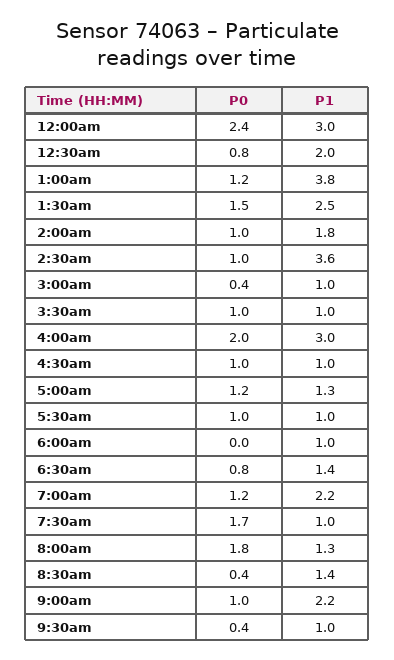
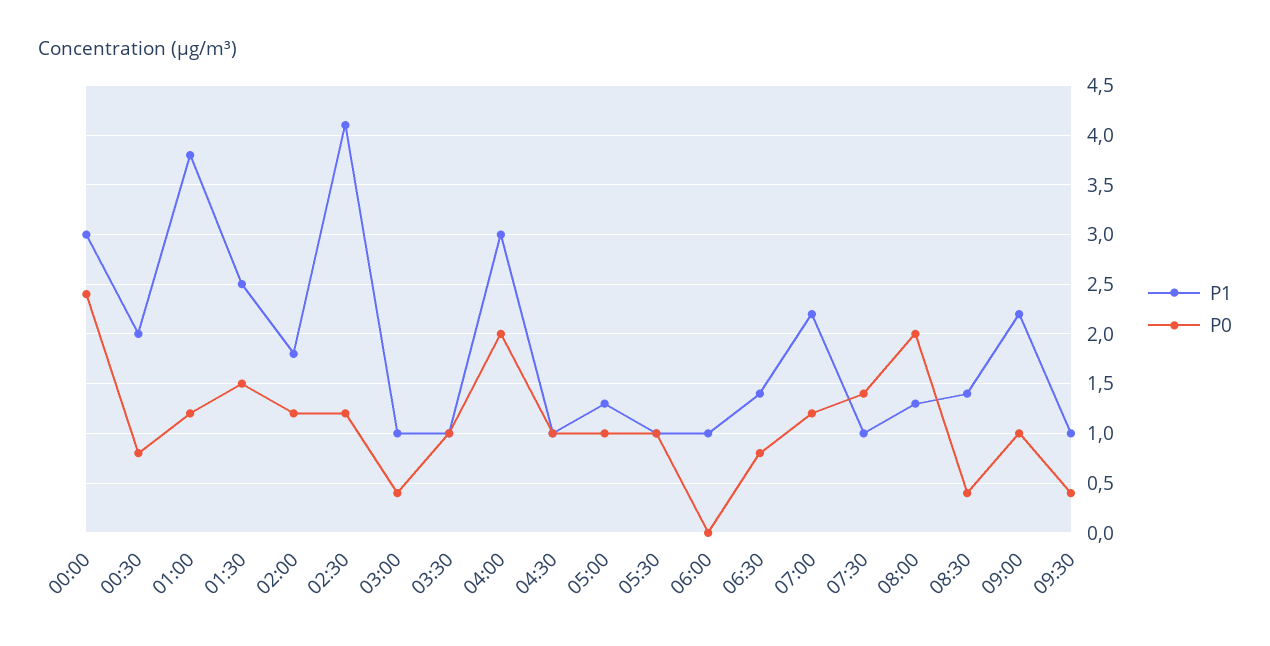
  {
    "P0": {
      "12:00am": 2.4,
      "12:30am": 0.8,
      "1:00am": 1.2,
      "1:30am": 1.5,
-     "2:00am": 1,
+     "2:00am": 1.2,
-     "2:30am": 1,
+     "2:30am": 1.2,
      "3:00am": 0.4,
      "3:30am": 1,
      "4:00am": 2,
      "4:30am": 1,
-     "5:00am": 1.2,
+     "5:00am": 1,
      "5:30am": 1,
      "6:00am": 0,
      "6:30am": 0.8,
      "7:00am": 1.2,
-     "7:30am": 1.7,
+     "7:30am": 1.4,
-     "8:00am": 1.8,
+     "8:00am": 2,
      "8:30am": 0.4,
      "9:00am": 1,
      "9:30am": 0.4
    },
    "P1": {
      "12:00am": 3,
      "12:30am": 2,
      "1:00am": 3.8,
      "1:30am": 2.5,
      "2:00am": 1.8,
-     "2:30am": 3.6,
+     "2:30am": 4.1,
      "3:00am": 1,
      "3:30am": 1,
      "4:00am": 3,
      "4:30am": 1,
      "5:00am": 1.3,
      "5:30am": 1,
      "6:00am": 1,
      "6:30am": 1.4,
      "7:00am": 2.2,
      "7:30am": 1,
      "8:00am": 1.3,
      "8:30am": 1.4,
      "9:00am": 2.2,
      "9:30am": 1
    }
  }

